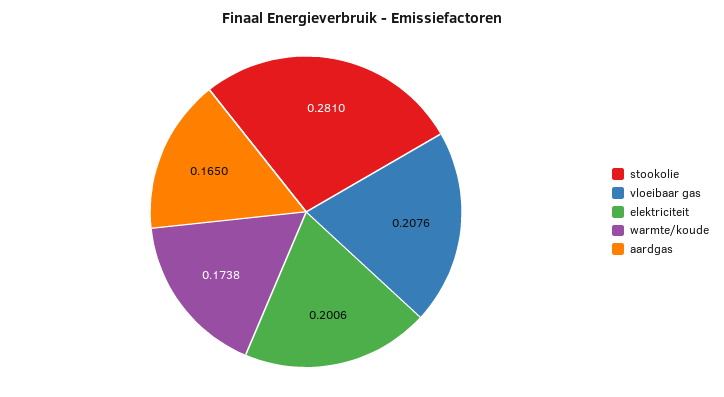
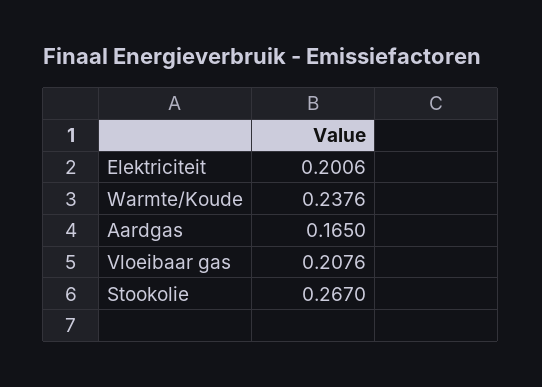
  {
-   "stookolie": 0.281,
+   "stookolie": 0.267,
    "vloeibaar gas": 0.2076,
    "elektriciteit": 0.2006,
-   "warmte/koude": 0.1738,
+   "warmte/koude": 0.2376,
    "aardgas": 0.165
  }

